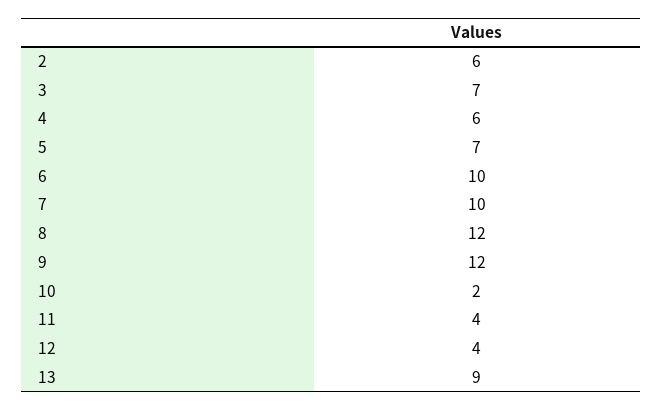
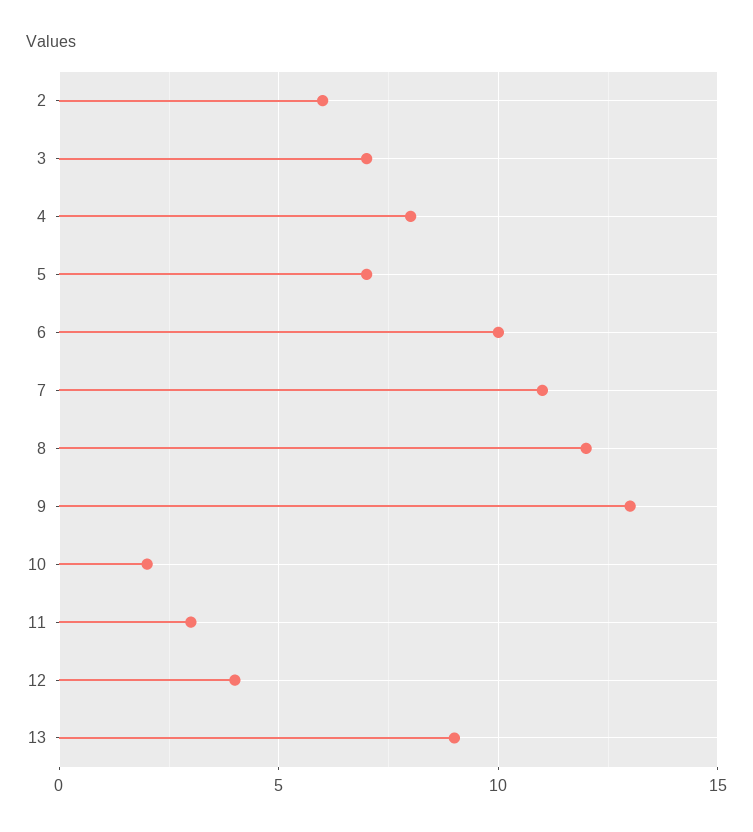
  {
    "2": 6,
    "3": 7,
-   "4": 6,
+   "4": 8,
    "5": 7,
    "6": 10,
-   "7": 10,
+   "7": 11,
    "8": 12,
-   "9": 12,
+   "9": 13,
    "10": 2,
-   "11": 4,
+   "11": 3,
    "12": 4,
    "13": 9
  }

